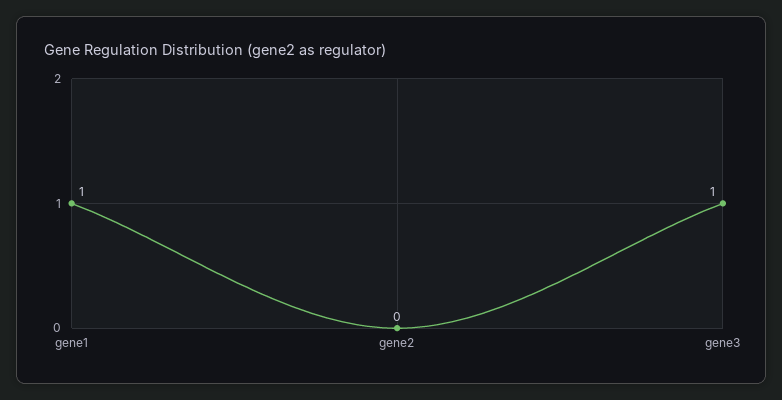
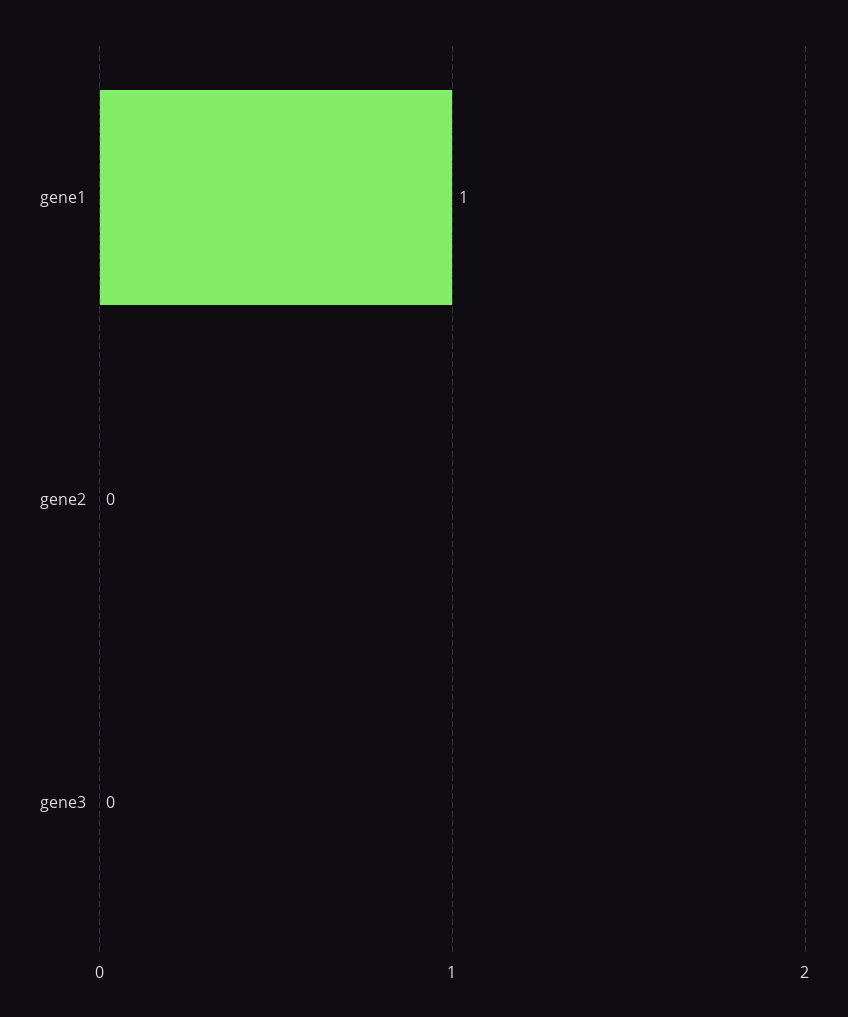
  {
    "gene1": 1,
    "gene2": 0,
-   "gene3": 1
+   "gene3": 0
  }

